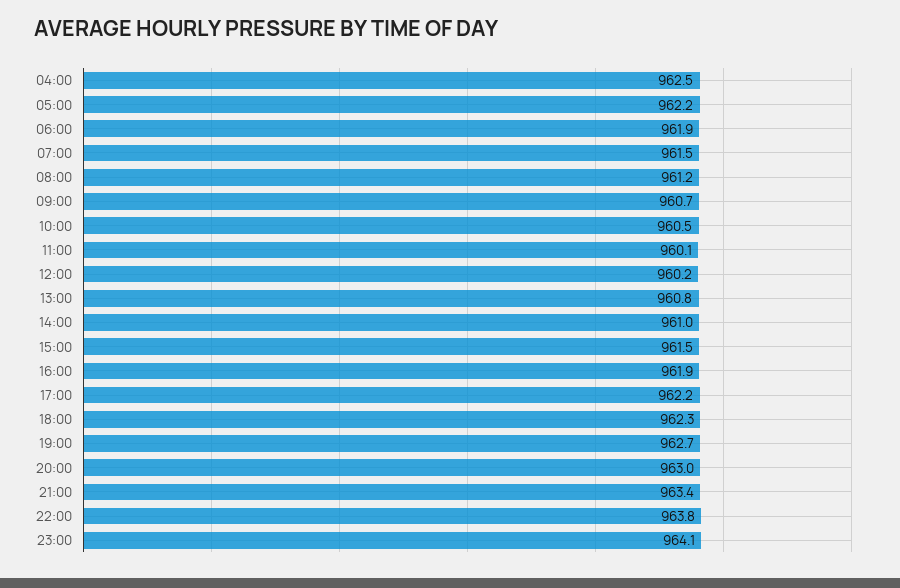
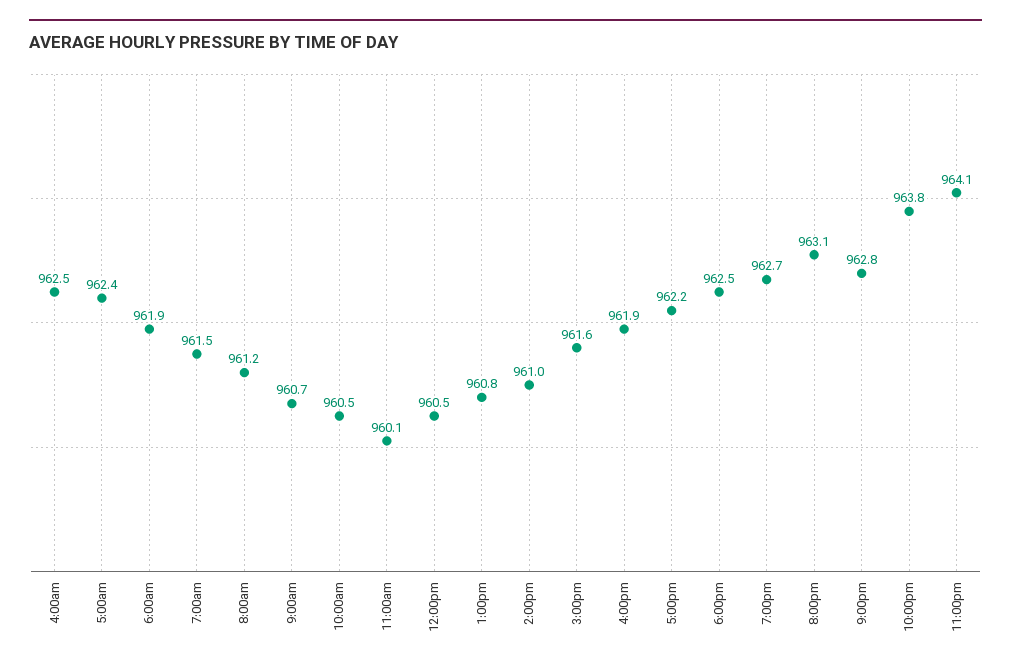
  {
    "04:00": 962.5,
-   "05:00": 962.2,
+   "05:00": 962.4,
    "06:00": 961.9,
    "07:00": 961.5,
    "08:00": 961.2,
    "09:00": 960.7,
    "10:00": 960.5,
    "11:00": 960.1,
-   "12:00": 960.2,
+   "12:00": 960.5,
    "13:00": 960.8,
    "14:00": 961,
-   "15:00": 961.5,
+   "15:00": 961.6,
    "16:00": 961.9,
    "17:00": 962.2,
-   "18:00": 962.3,
+   "18:00": 962.5,
    "19:00": 962.7,
-   "20:00": 963,
+   "20:00": 963.1,
-   "21:00": 963.4,
+   "21:00": 962.8,
    "22:00": 963.8,
    "23:00": 964.1
  }

